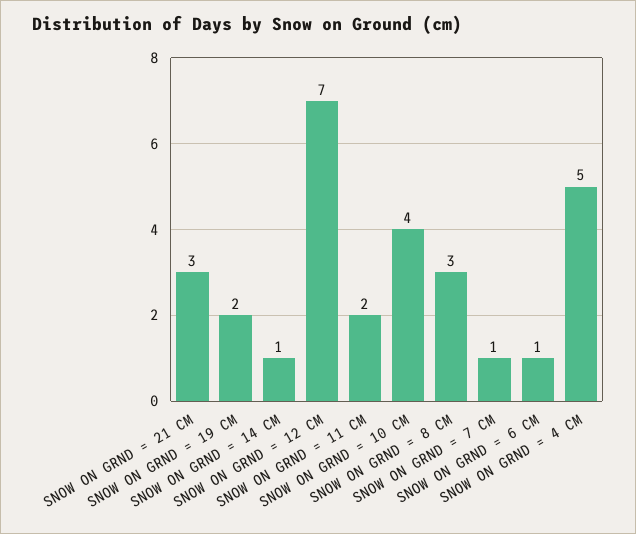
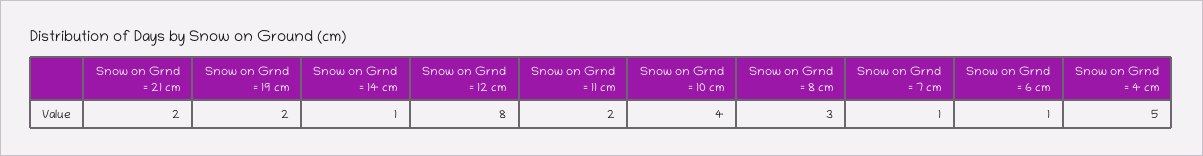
  {
-   "SNOW ON GRND = 21 CM": 3,
+   "SNOW ON GRND = 21 CM": 2,
    "SNOW ON GRND = 19 CM": 2,
    "SNOW ON GRND = 14 CM": 1,
-   "SNOW ON GRND = 12 CM": 7,
+   "SNOW ON GRND = 12 CM": 8,
    "SNOW ON GRND = 11 CM": 2,
    "SNOW ON GRND = 10 CM": 4,
    "SNOW ON GRND = 8 CM": 3,
    "SNOW ON GRND = 7 CM": 1,
    "SNOW ON GRND = 6 CM": 1,
    "SNOW ON GRND = 4 CM": 5
  }

